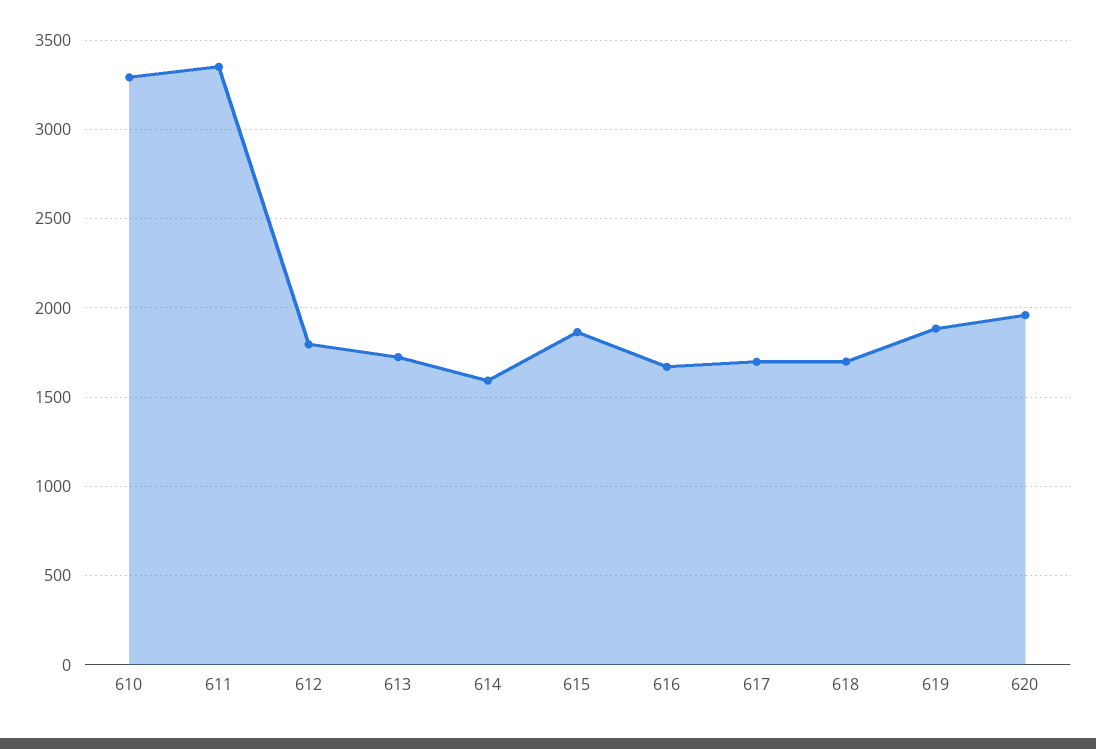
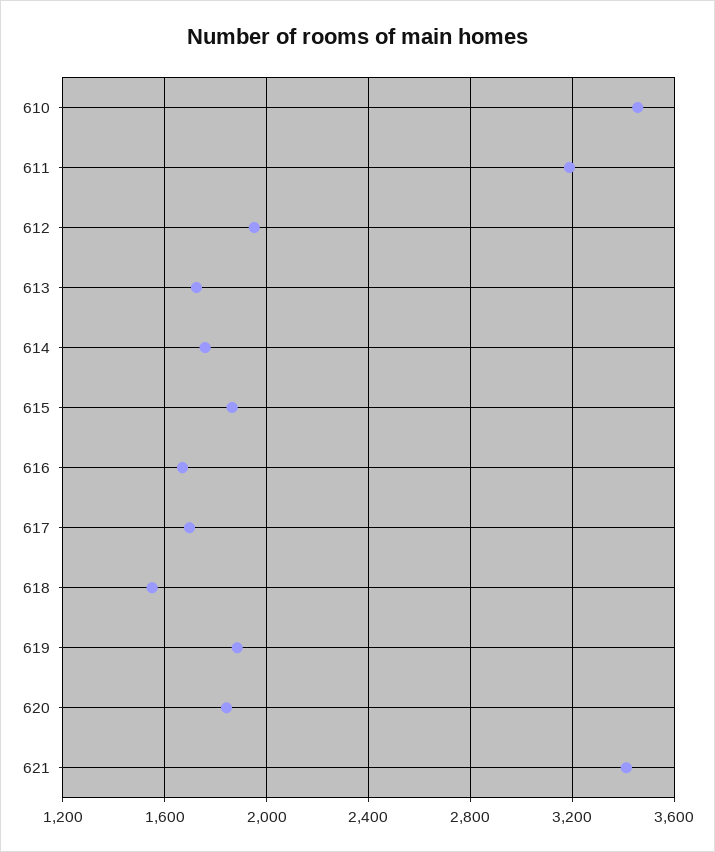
  {
-   "610": 3300,
+   "610": 3450,
-   "611": 3350,
+   "611": 3200,
-   "612": 1800,
+   "612": 1950,
    "613": 1750,
-   "614": 1600,
+   "614": 1750,
    "615": 1850,
    "616": 1650,
    "617": 1700,
-   "618": 1700,
+   "618": 1550,
    "619": 1900,
-   "620": 1950
+   "620": 1850,
+   "621": 3400
  }

